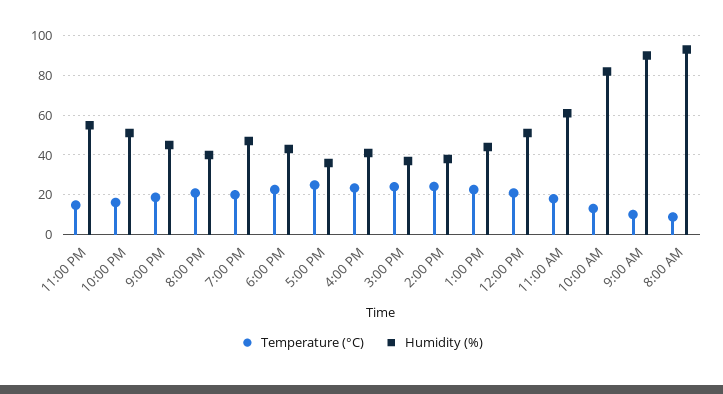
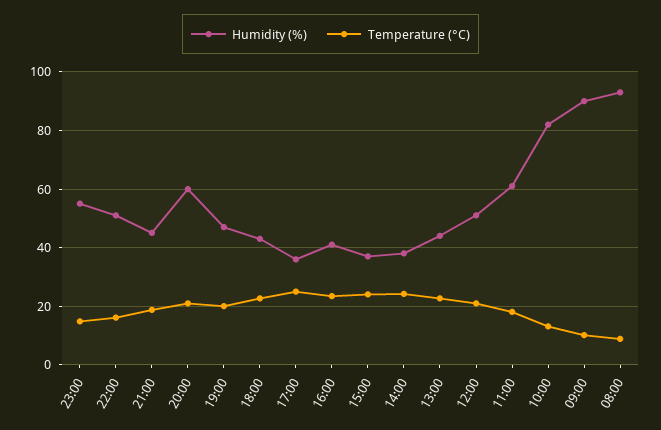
  {
    "Temperature (°C)": {
      "11:00 PM": 15,
      "10:00 PM": 15,
      "9:00 PM": 17.5,
      "8:00 PM": 20,
      "7:00 PM": 20,
      "6:00 PM": 22.5,
      "5:00 PM": 25,
      "4:00 PM": 22.5,
      "3:00 PM": 25,
      "2:00 PM": 25,
      "1:00 PM": 22.5,
      "12:00 PM": 20,
      "11:00 AM": 17.5,
      "10:00 AM": 12.5,
      "9:00 AM": 10,
      "8:00 AM": 10
    },
    "Humidity (%)": {
      "11:00 PM": 55,
      "10:00 PM": 50,
      "9:00 PM": 45,
-     "8:00 PM": 40,
+     "8:00 PM": 60,
      "7:00 PM": 47.5,
      "6:00 PM": 42.5,
      "5:00 PM": 35,
      "4:00 PM": 40,
      "3:00 PM": 37.5,
      "2:00 PM": 37.5,
      "1:00 PM": 45,
      "12:00 PM": 50,
      "11:00 AM": 60,
      "10:00 AM": 82.5,
      "9:00 AM": 90,
      "8:00 AM": 92.5
    }
  }

